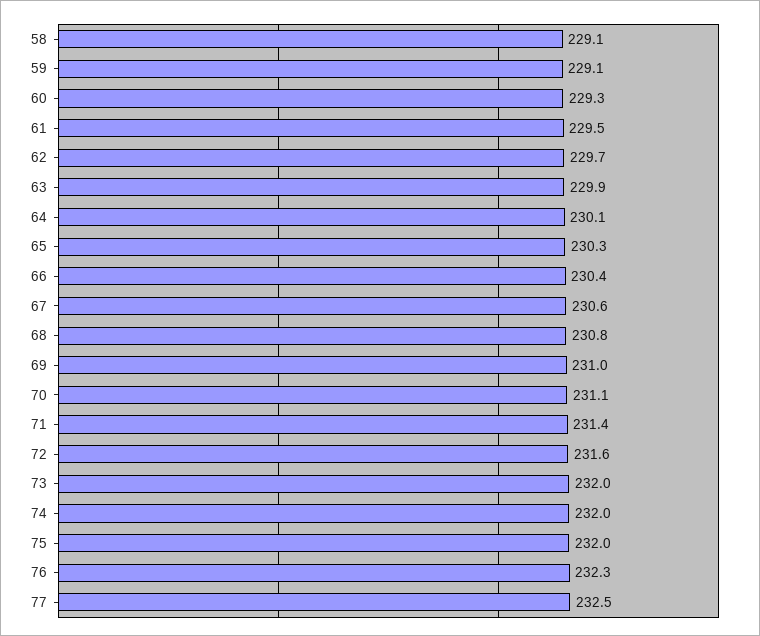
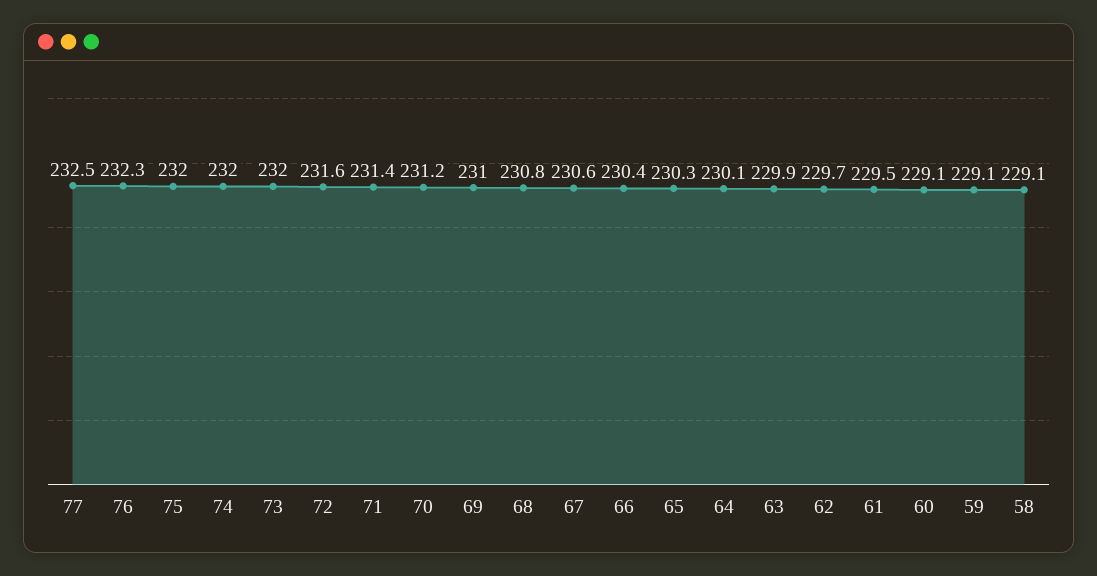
  {
    "58": 229.1,
    "59": 229.1,
-   "60": 229.3,
+   "60": 229.1,
    "61": 229.5,
    "62": 229.7,
    "63": 229.9,
    "64": 230.1,
    "65": 230.3,
    "66": 230.4,
    "67": 230.6,
    "68": 230.8,
    "69": 231,
-   "70": 231.1,
+   "70": 231.2,
    "71": 231.4,
    "72": 231.6,
    "73": 232,
    "74": 232,
    "75": 232,
    "76": 232.3,
    "77": 232.5
  }

